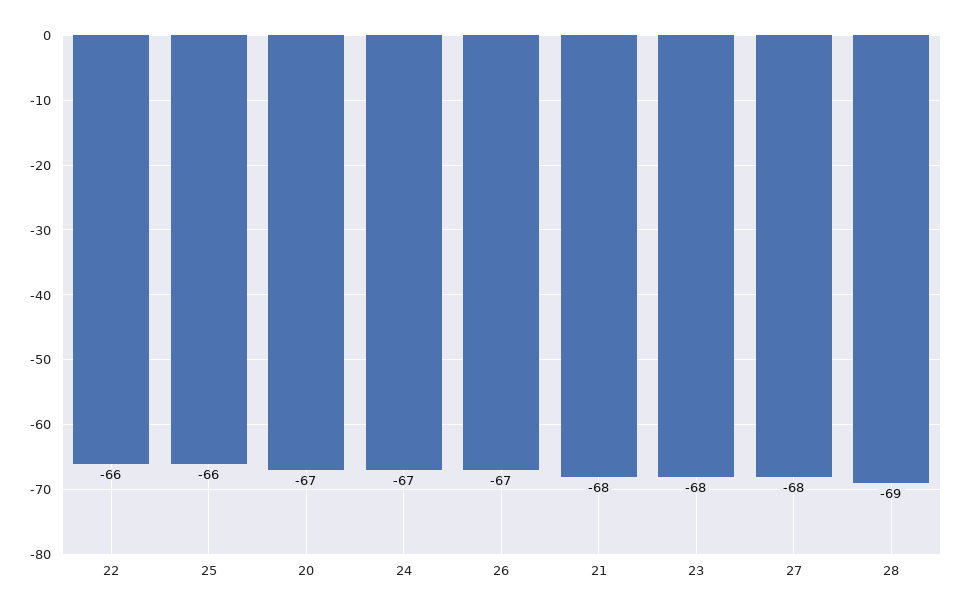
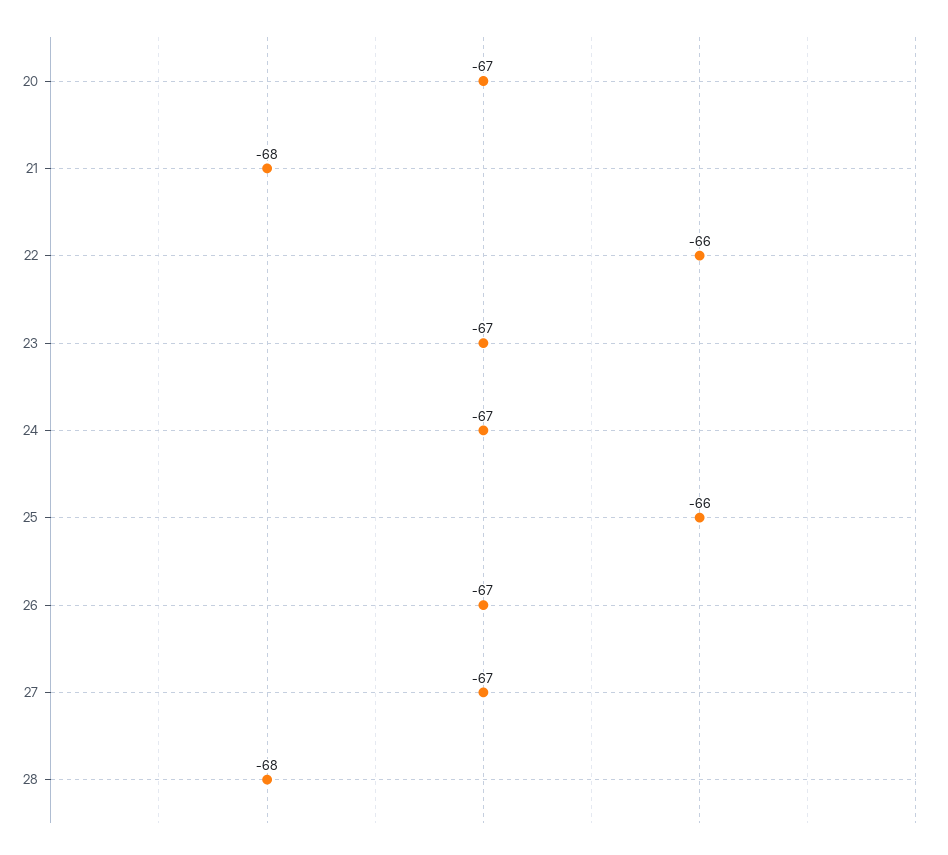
  {
    "22": -66,
    "25": -66,
    "20": -67,
    "24": -67,
    "26": -67,
    "21": -68,
-   "23": -68,
+   "23": -67,
-   "27": -68,
+   "27": -67,
-   "28": -69
+   "28": -68
  }

